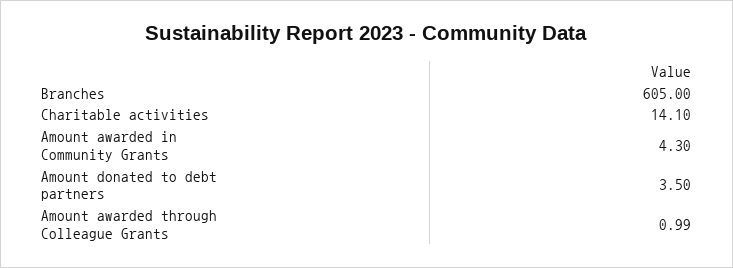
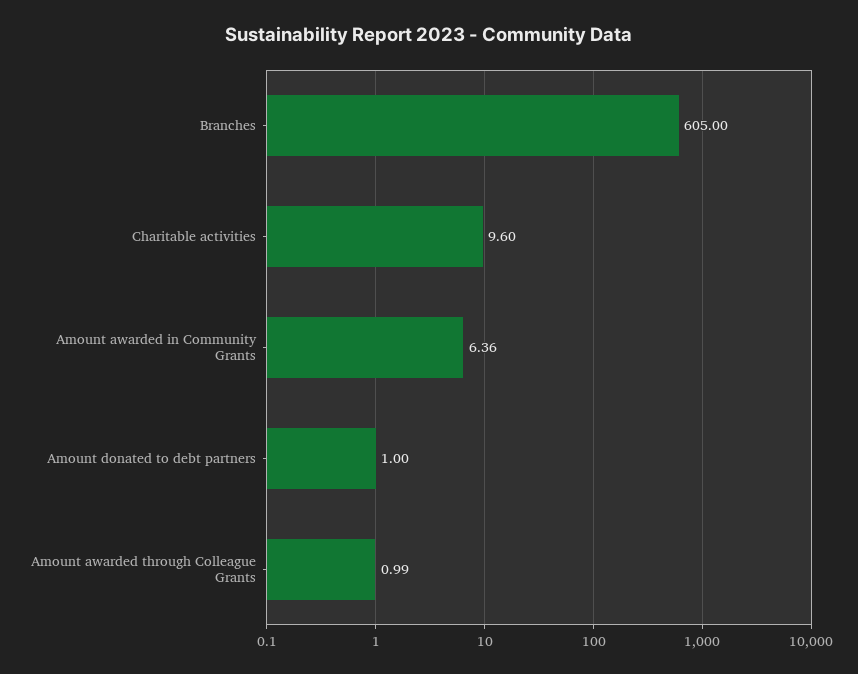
  {
    "Branches": 605,
-   "Charitable activities": 14.1,
+   "Charitable activities": 9.6,
-   "Amount awarded in Community Grants": 4.3,
+   "Amount awarded in Community Grants": 6.36,
-   "Amount donated to debt partners": 3.5,
+   "Amount donated to debt partners": 1,
    "Amount awarded through Colleague Grants": 0.99
  }

